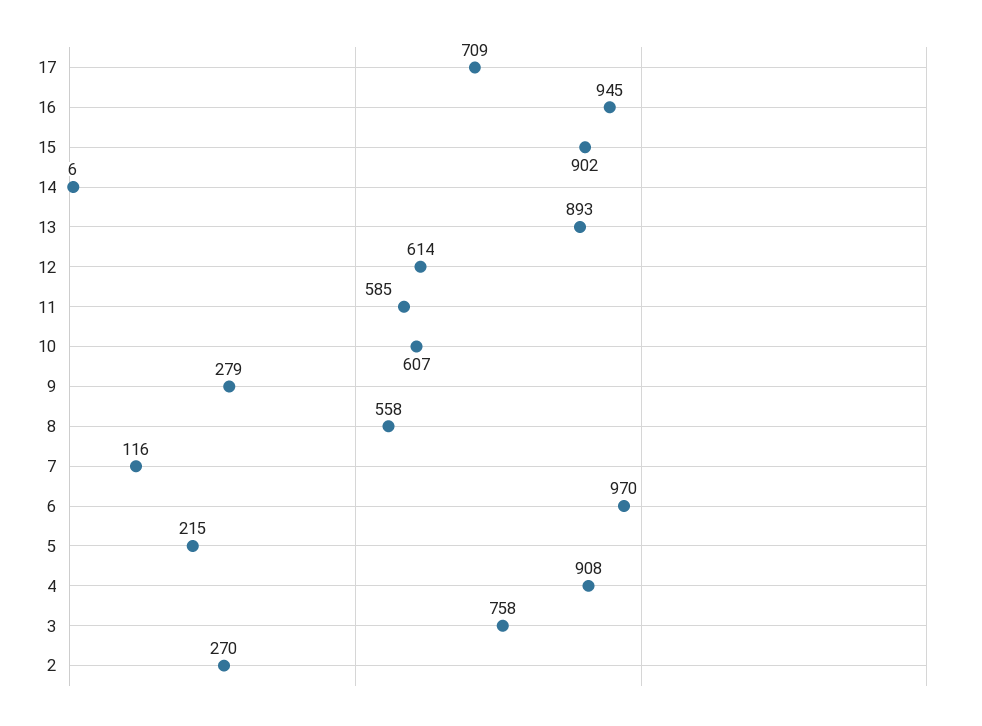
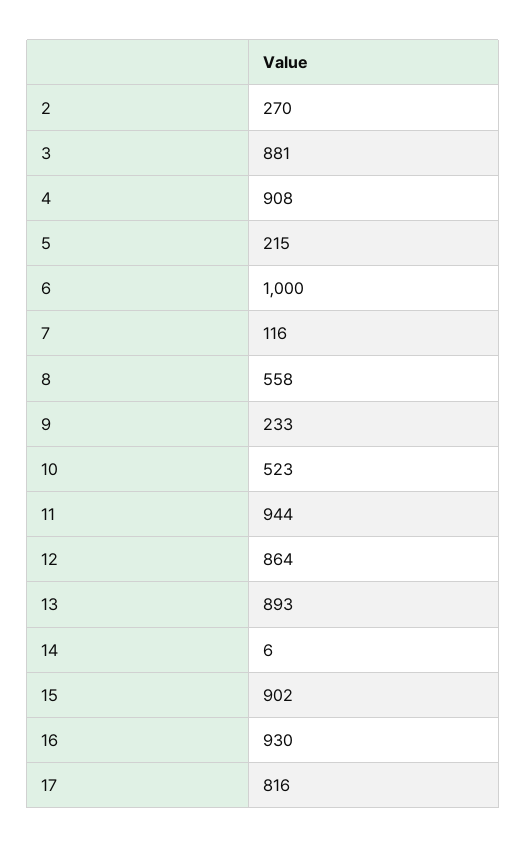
  {
-   "17": 709,
+   "17": 816,
-   "16": 945,
+   "16": 930,
    "15": 902,
    "14": 6,
    "13": 893,
-   "12": 614,
+   "12": 864,
-   "11": 585,
+   "11": 944,
-   "10": 607,
+   "10": 523,
-   "9": 279,
+   "9": 233,
    "8": 558,
    "7": 116,
-   "6": 970,
+   "6": 1000,
    "5": 215,
    "4": 908,
-   "3": 758,
+   "3": 881,
    "2": 270
  }

